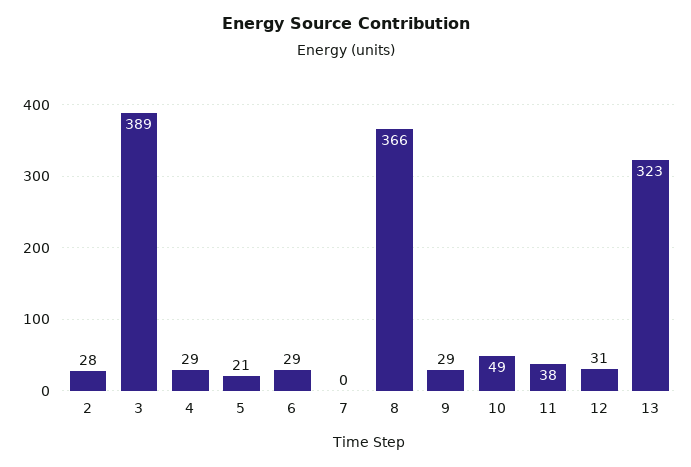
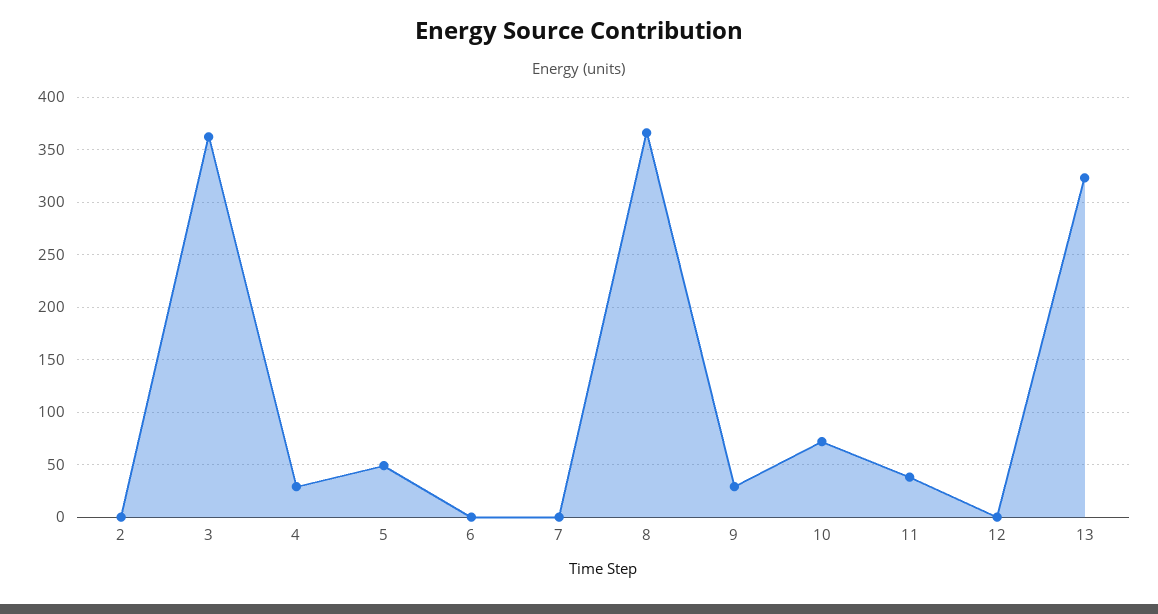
  {
-   "2": 28,
+   "2": 0,
-   "3": 389,
+   "3": 360,
    "4": 29,
-   "5": 21,
+   "5": 50,
-   "6": 29,
+   "6": 0,
    "7": 0,
    "8": 366,
    "9": 29,
-   "10": 49,
+   "10": 70,
    "11": 38,
-   "12": 31,
+   "12": 0,
    "13": 323
  }

